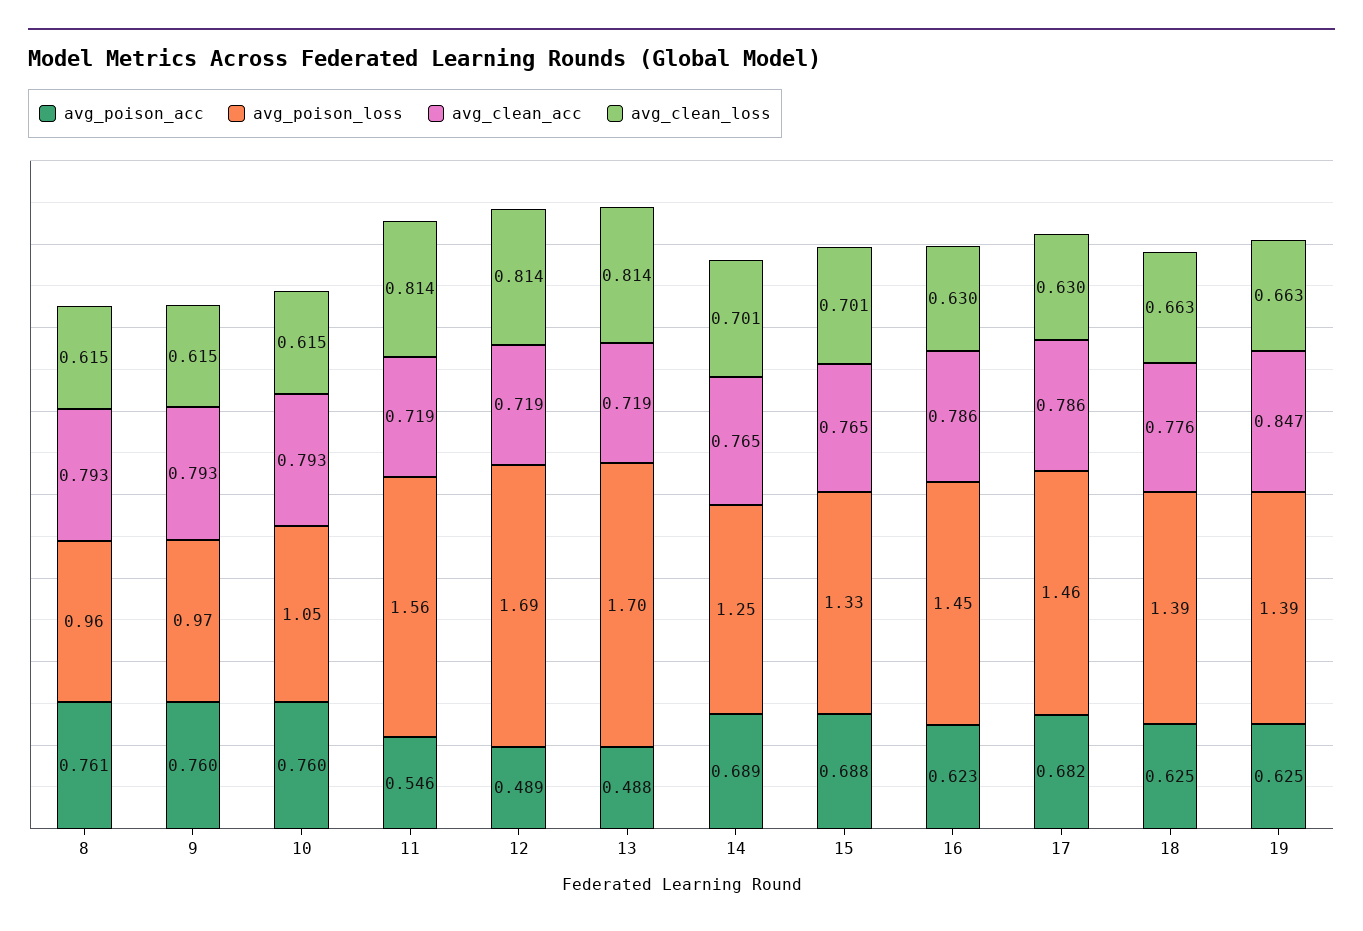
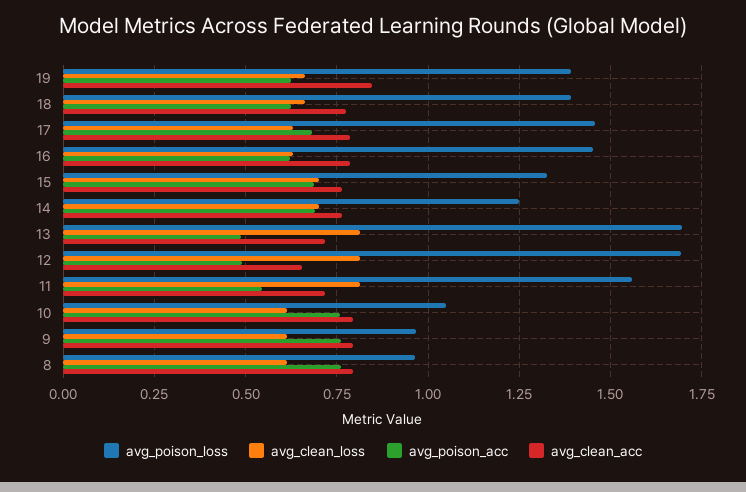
  {
    "avg_poison_acc": {
      "8": 0.761,
      "9": 0.76,
      "10": 0.76,
      "11": 0.546,
      "12": 0.489,
      "13": 0.488,
      "14": 0.689,
      "15": 0.688,
      "16": 0.623,
      "17": 0.682,
      "18": 0.625,
      "19": 0.625
    },
    "avg_poison_loss": {
      "8": 0.96,
      "9": 0.97,
      "10": 1.05,
      "11": 1.56,
      "12": 1.69,
      "13": 1.7,
      "14": 1.25,
      "15": 1.33,
      "16": 1.45,
      "17": 1.46,
      "18": 1.39,
      "19": 1.39
    },
    "avg_clean_acc": {
      "8": 0.793,
      "9": 0.793,
      "10": 0.793,
      "11": 0.719,
-     "12": 0.719,
+     "12": 0.65,
      "13": 0.719,
      "14": 0.765,
      "15": 0.765,
      "16": 0.786,
      "17": 0.786,
      "18": 0.776,
      "19": 0.847
    },
    "avg_clean_loss": {
      "8": 0.615,
      "9": 0.615,
      "10": 0.615,
      "11": 0.814,
      "12": 0.814,
      "13": 0.814,
      "14": 0.701,
      "15": 0.701,
      "16": 0.63,
      "17": 0.63,
      "18": 0.663,
      "19": 0.663
    }
  }

